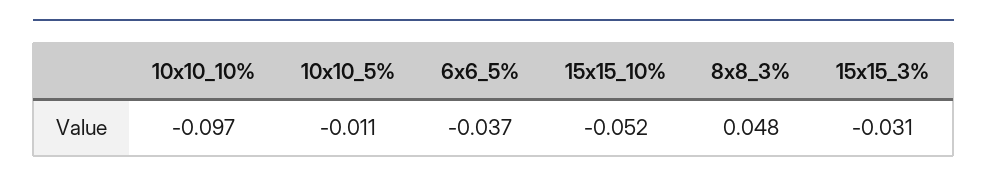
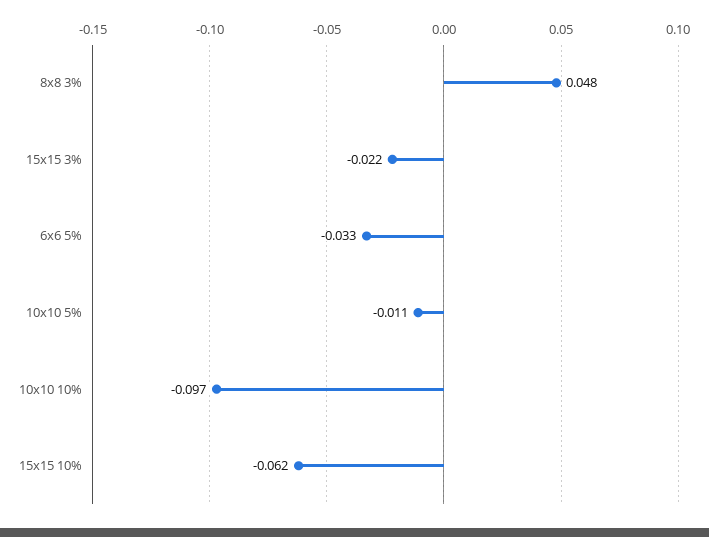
  {
    "10x10_10%": -0.097,
    "10x10_5%": -0.011,
-   "6x6_5%": -0.037,
+   "6x6_5%": -0.033,
-   "15x15_10%": -0.052,
+   "15x15_10%": -0.062,
    "8x8_3%": 0.048,
-   "15x15_3%": -0.031
+   "15x15_3%": -0.022
  }

